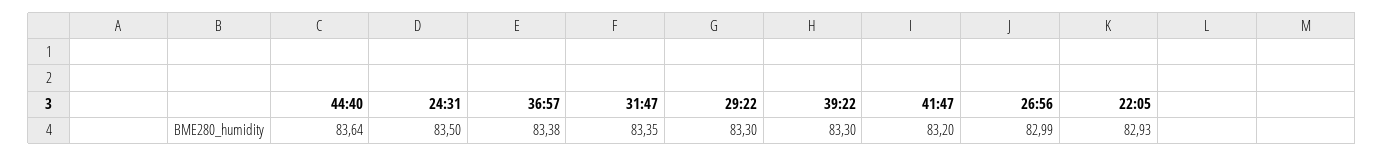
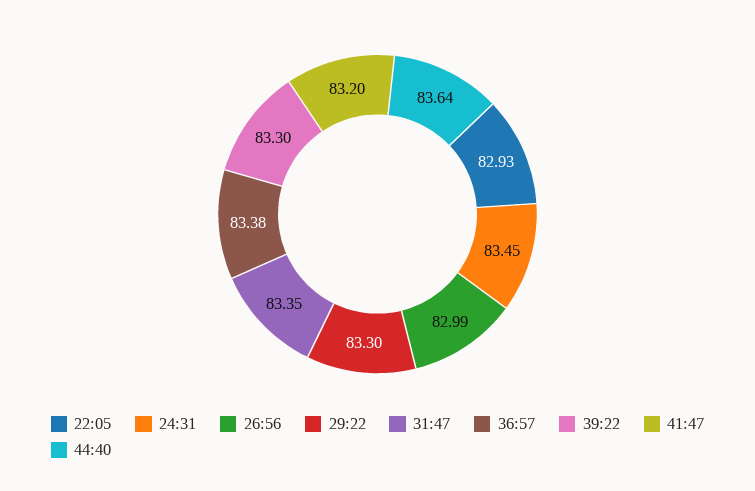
  {
    "44:40": 83.64,
-   "24:31": 83.5,
+   "24:31": 83.45,
    "36:57": 83.38,
    "31:47": 83.35,
    "29:22": 83.3,
    "39:22": 83.3,
    "41:47": 83.2,
    "26:56": 82.99,
    "22:05": 82.93
  }

